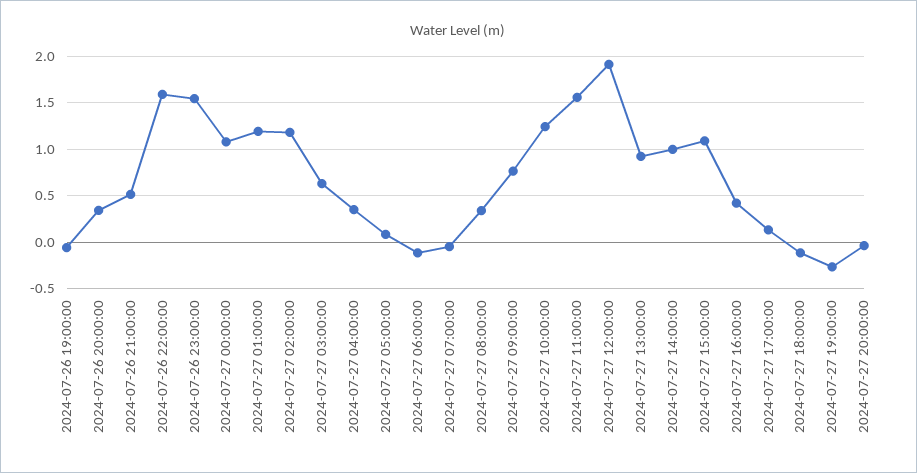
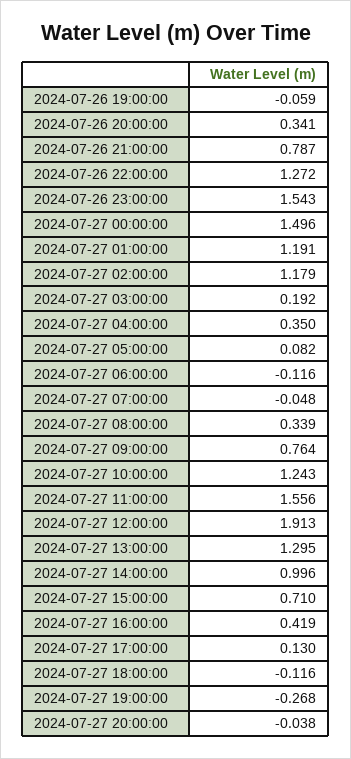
  {
    "2024-07-26 19:00:00": -0.059,
    "2024-07-26 20:00:00": 0.341,
-   "2024-07-26 21:00:00": 0.5,
+   "2024-07-26 21:00:00": 0.787,
-   "2024-07-26 22:00:00": 1.6,
+   "2024-07-26 22:00:00": 1.272,
    "2024-07-26 23:00:00": 1.543,
-   "2024-07-27 00:00:00": 1.1,
+   "2024-07-27 00:00:00": 1.496,
    "2024-07-27 01:00:00": 1.191,
    "2024-07-27 02:00:00": 1.179,
-   "2024-07-27 03:00:00": 0.6,
+   "2024-07-27 03:00:00": 0.192,
    "2024-07-27 04:00:00": 0.35,
    "2024-07-27 05:00:00": 0.082,
    "2024-07-27 06:00:00": -0.116,
    "2024-07-27 07:00:00": -0.048,
    "2024-07-27 08:00:00": 0.339,
    "2024-07-27 09:00:00": 0.764,
    "2024-07-27 10:00:00": 1.243,
    "2024-07-27 11:00:00": 1.556,
    "2024-07-27 12:00:00": 1.913,
-   "2024-07-27 13:00:00": 0.9,
+   "2024-07-27 13:00:00": 1.295,
    "2024-07-27 14:00:00": 0.996,
-   "2024-07-27 15:00:00": 1.1,
+   "2024-07-27 15:00:00": 0.71,
    "2024-07-27 16:00:00": 0.419,
    "2024-07-27 17:00:00": 0.13,
    "2024-07-27 18:00:00": -0.116,
    "2024-07-27 19:00:00": -0.268,
    "2024-07-27 20:00:00": -0.038
  }

